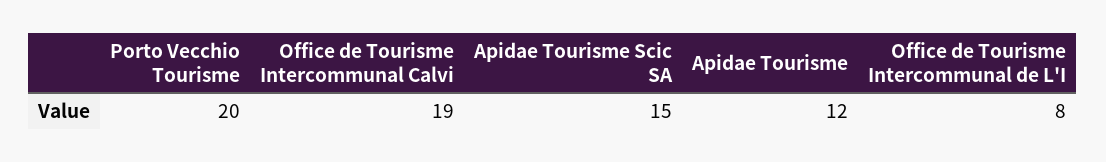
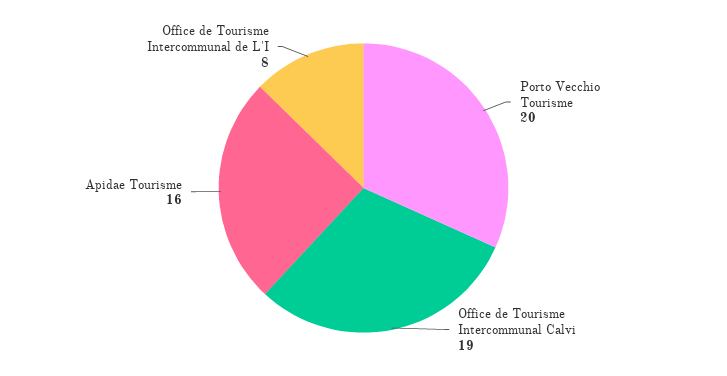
  {
    "Porto Vecchio Tourisme": 20,
    "Office de Tourisme Intercommunal Calvi": 19,
-   "Apidae Tourisme Scic SA": 15,
-   "Apidae Tourisme": 12,
+   "Apidae Tourisme": 16,
    "Office de Tourisme Intercommunal de L'I": 8
  }

